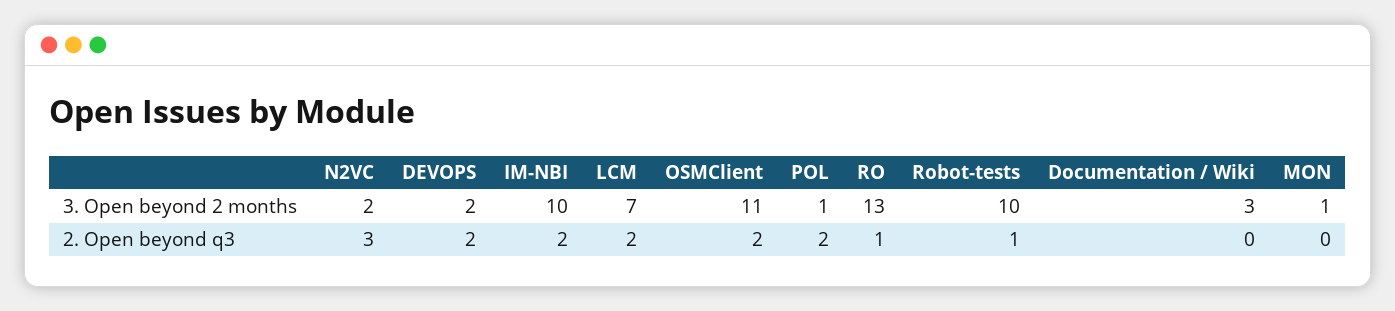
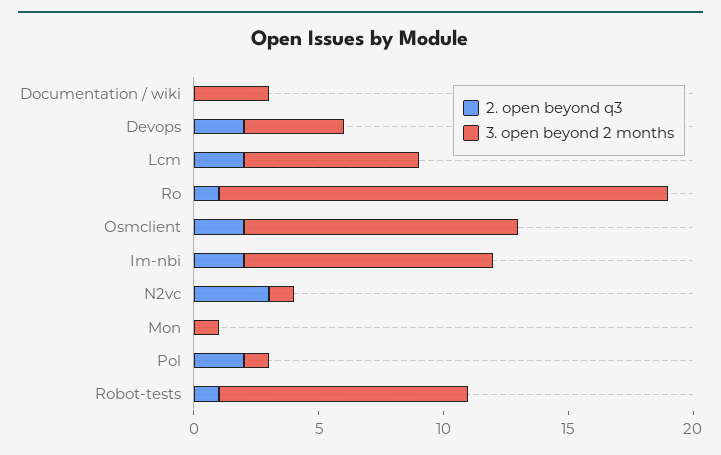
  {
    "3. Open beyond 2 months": {
-     "N2VC": 2,
+     "N2VC": 1,
-     "DEVOPS": 2,
+     "DEVOPS": 4,
      "IM-NBI": 10,
      "LCM": 7,
      "OSMClient": 11,
      "POL": 1,
-     "RO": 13,
+     "RO": 18,
      "Robot-tests": 10,
      "Documentation / Wiki": 3,
      "MON": 1
    },
    "2. Open beyond q3": {
      "N2VC": 3,
      "DEVOPS": 2,
      "IM-NBI": 2,
      "LCM": 2,
      "OSMClient": 2,
      "POL": 2,
      "RO": 1,
      "Robot-tests": 1,
      "Documentation / Wiki": 0,
      "MON": 0
    }
  }

